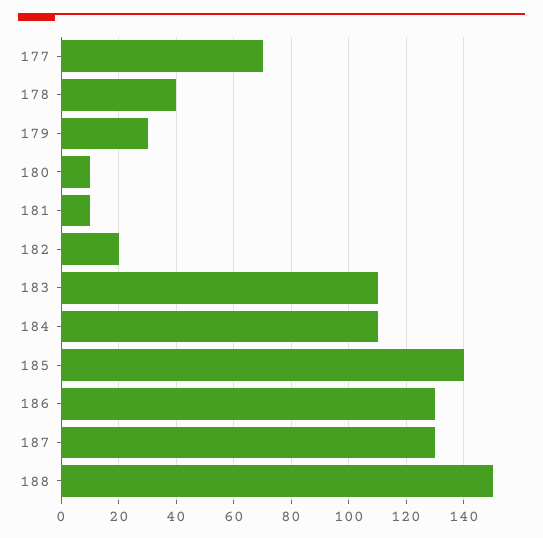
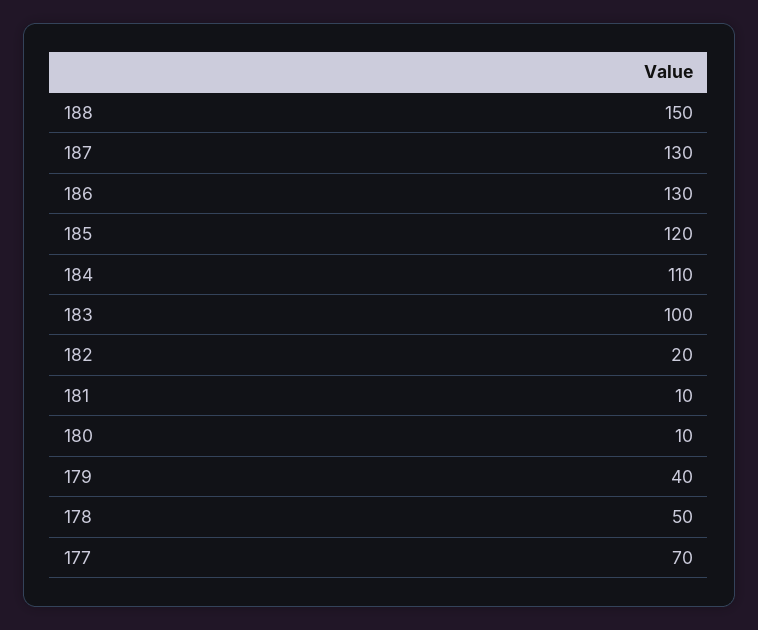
  {
    "177": 70,
-   "178": 40,
+   "178": 50,
-   "179": 30,
+   "179": 40,
    "180": 10,
    "181": 10,
    "182": 20,
-   "183": 110,
+   "183": 100,
    "184": 110,
-   "185": 140,
+   "185": 120,
    "186": 130,
    "187": 130,
    "188": 150
  }

